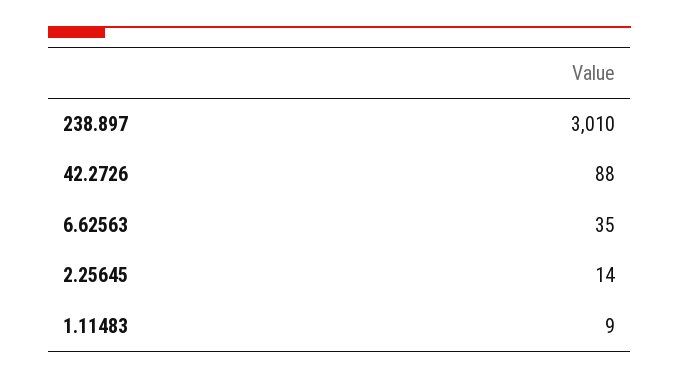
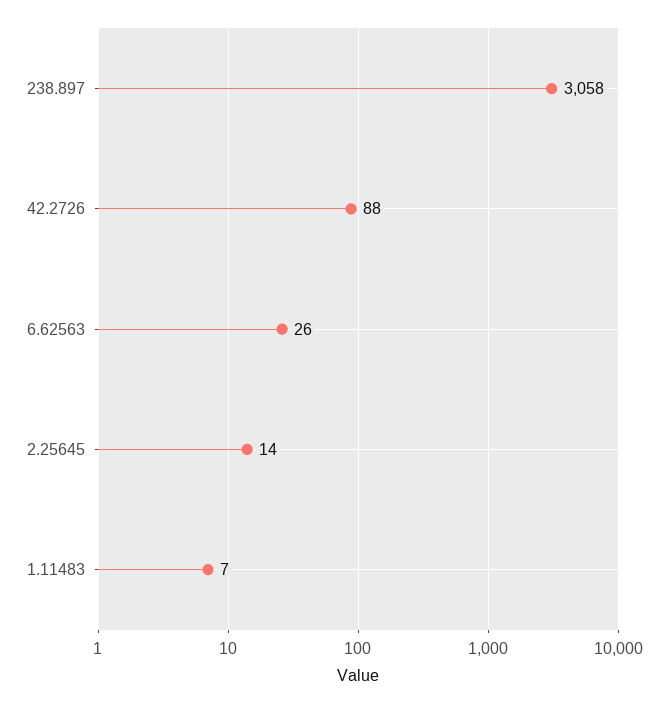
  {
-   "238.897": 3010,
+   "238.897": 3058,
    "42.2726": 88,
-   "6.62563": 35,
+   "6.62563": 26,
    "2.25645": 14,
-   "1.11483": 9
+   "1.11483": 7
  }

